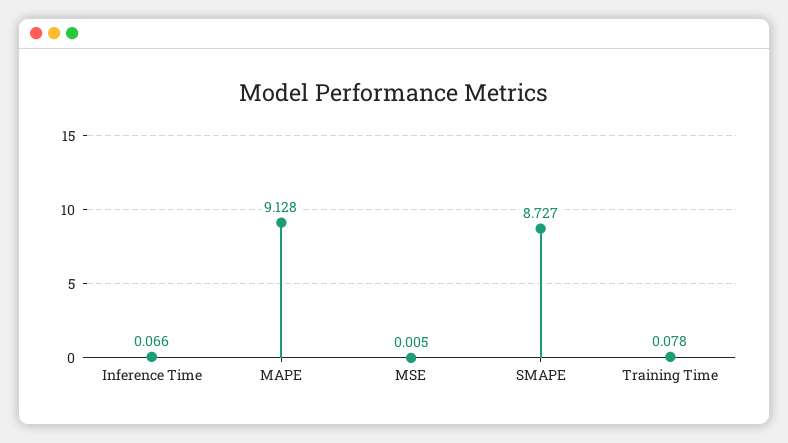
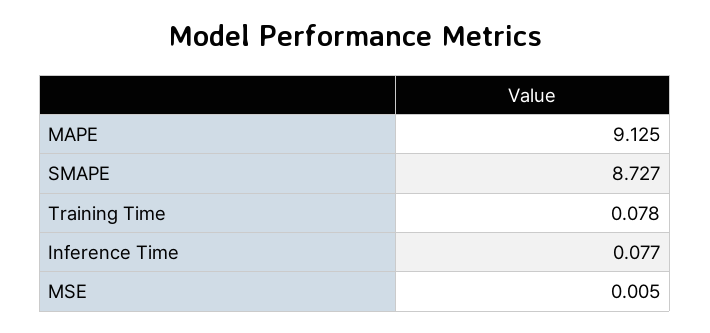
  {
-   "Inference Time": 0.066,
+   "Inference Time": 0.077,
-   "MAPE": 9.128,
+   "MAPE": 9.125,
    "MSE": 0.005,
    "SMAPE": 8.727,
    "Training Time": 0.078
  }

